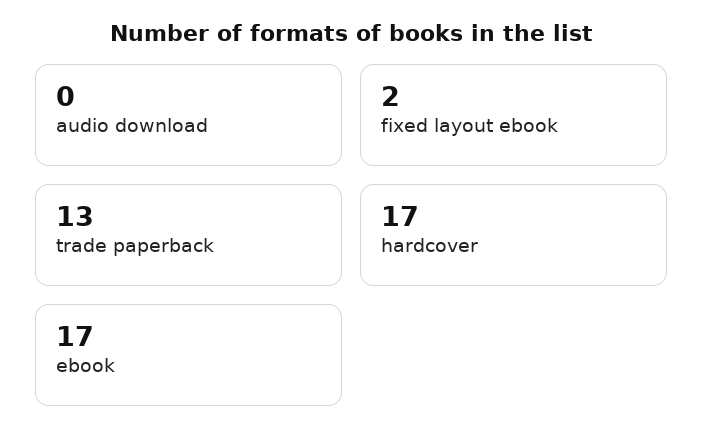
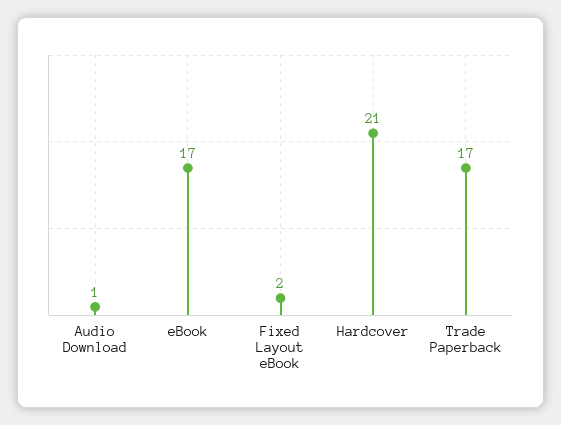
  {
-   "audio download": 0,
+   "audio download": 1,
    "fixed layout ebook": 2,
-   "trade paperback": 13,
+   "trade paperback": 17,
-   "hardcover": 17,
+   "hardcover": 21,
    "ebook": 17
  }

